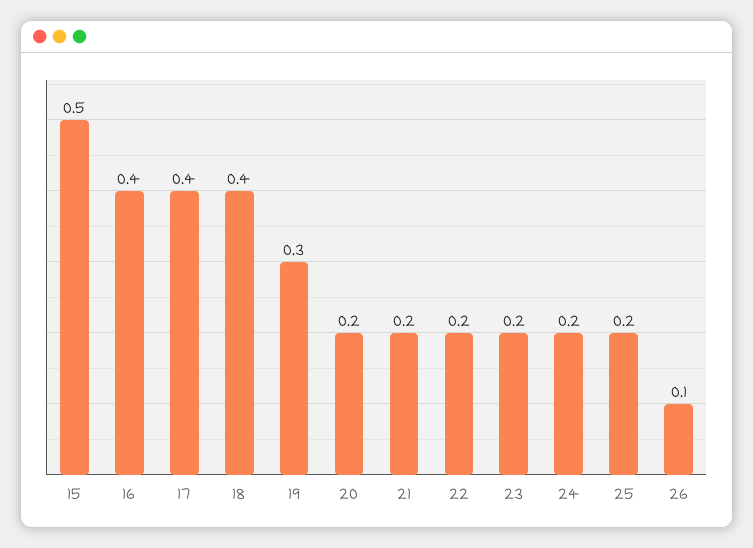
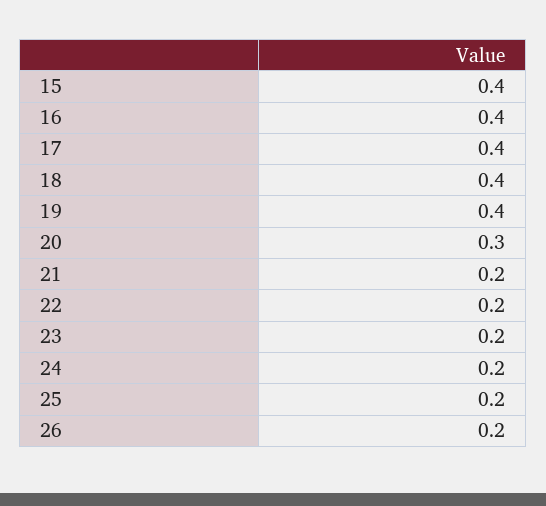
  {
-   "15": 0.5,
+   "15": 0.4,
    "16": 0.4,
    "17": 0.4,
    "18": 0.4,
-   "19": 0.3,
+   "19": 0.4,
-   "20": 0.2,
+   "20": 0.3,
    "21": 0.2,
    "22": 0.2,
    "23": 0.2,
    "24": 0.2,
    "25": 0.2,
-   "26": 0.1
+   "26": 0.2
  }

